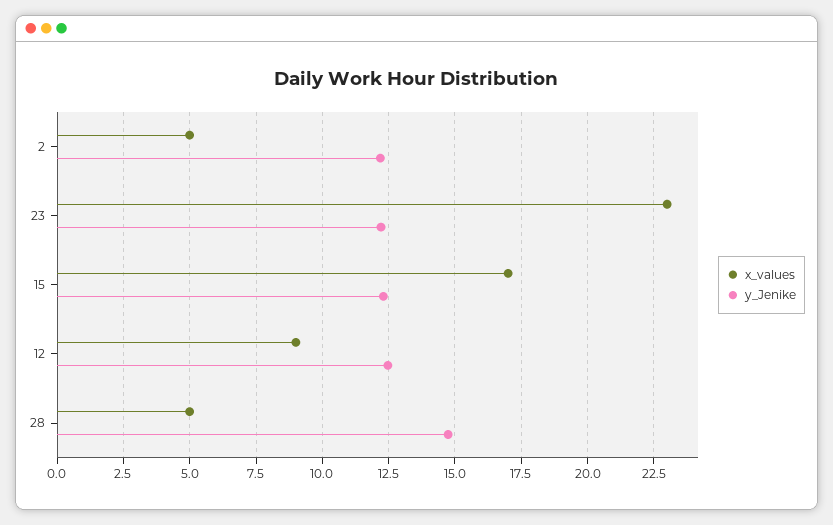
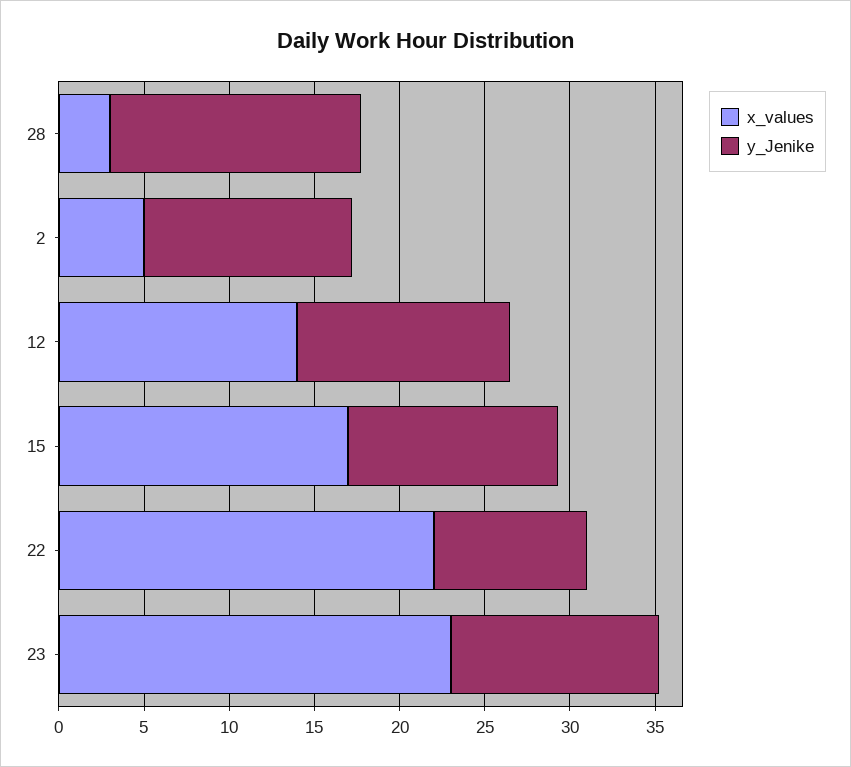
  {
    "x_values": {
      "2": 5,
      "23": 23,
      "15": 17,
-     "12": 9,
+     "12": 14,
-     "28": 5
+     "28": 3,
+     "22": 22
    },
    "y_Jenike": {
      "2": 12.25,
      "23": 12.25,
      "15": 12.25,
      "12": 12.5,
-     "28": 14.75
+     "28": 14.75,
+     "22": 9
    }
  }

